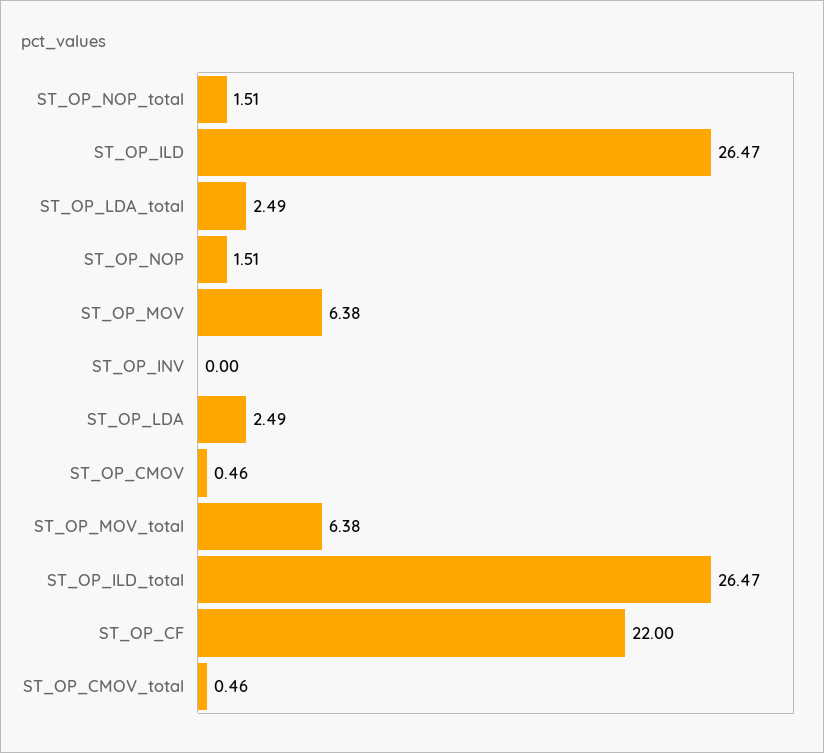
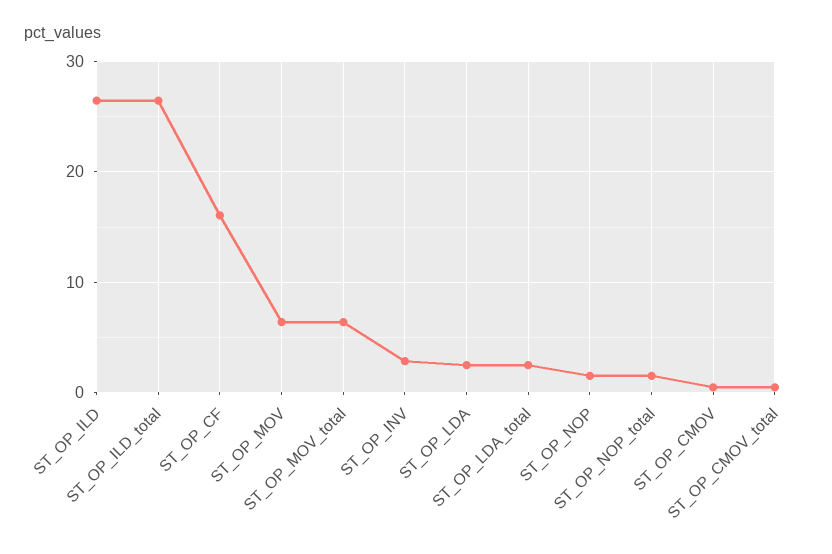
  {
    "ST_OP_NOP_total": 1.51,
    "ST_OP_ILD": 26.47,
    "ST_OP_LDA_total": 2.49,
    "ST_OP_NOP": 1.51,
    "ST_OP_MOV": 6.38,
-   "ST_OP_INV": 0,
+   "ST_OP_INV": 3,
    "ST_OP_LDA": 2.49,
    "ST_OP_CMOV": 0.46,
    "ST_OP_MOV_total": 6.38,
    "ST_OP_ILD_total": 26.47,
-   "ST_OP_CF": 22,
+   "ST_OP_CF": 16,
    "ST_OP_CMOV_total": 0.46
  }

